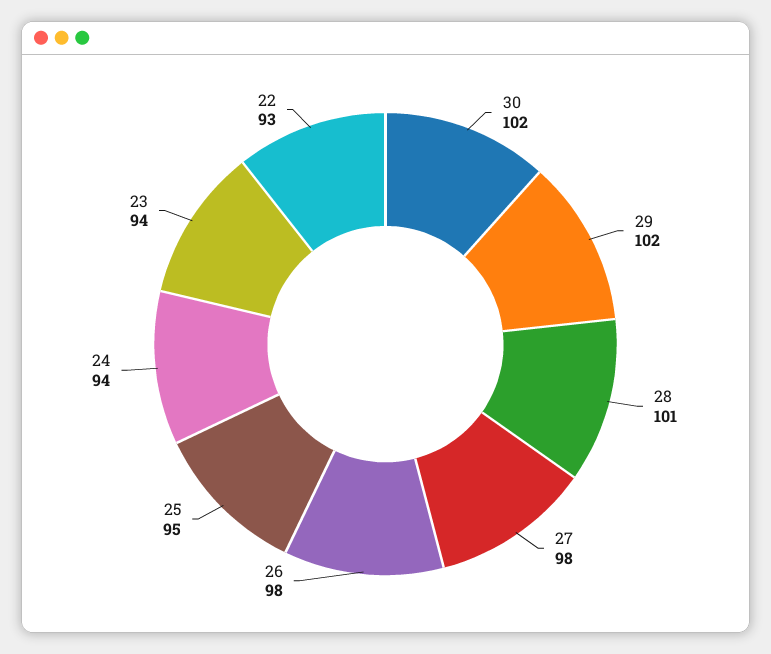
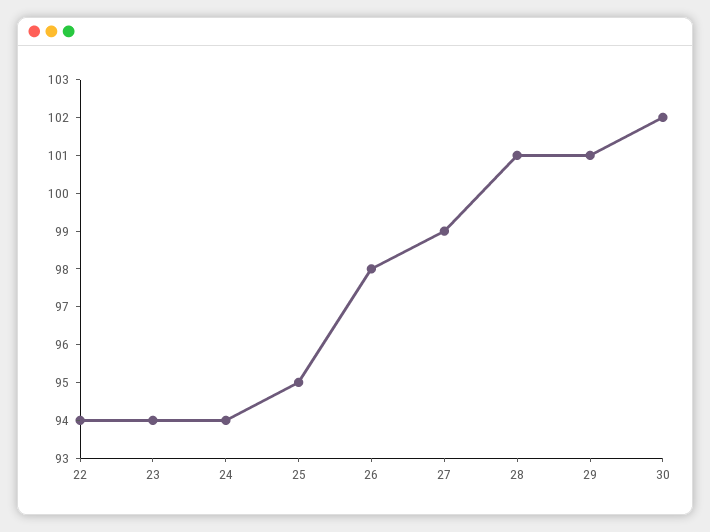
  {
    "30": 102,
-   "29": 102,
+   "29": 101,
    "28": 101,
-   "27": 98,
+   "27": 99,
    "26": 98,
    "25": 95,
    "24": 94,
    "23": 94,
-   "22": 93
+   "22": 94
  }

